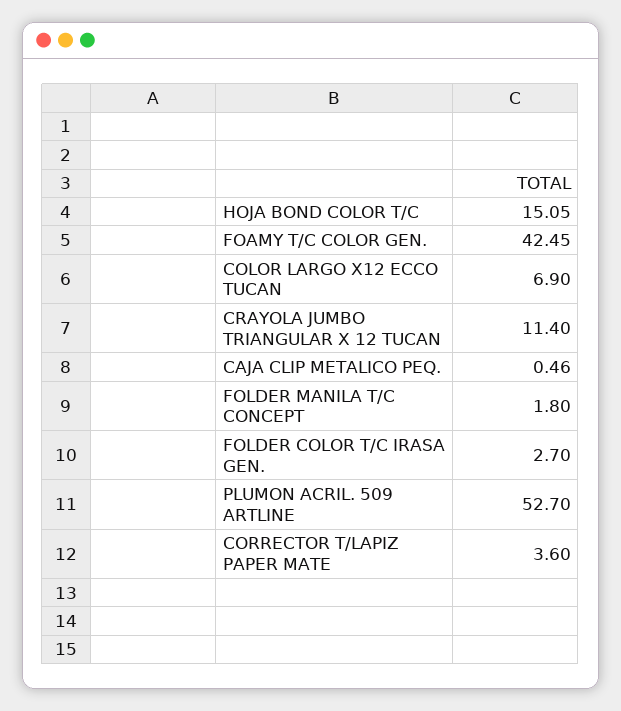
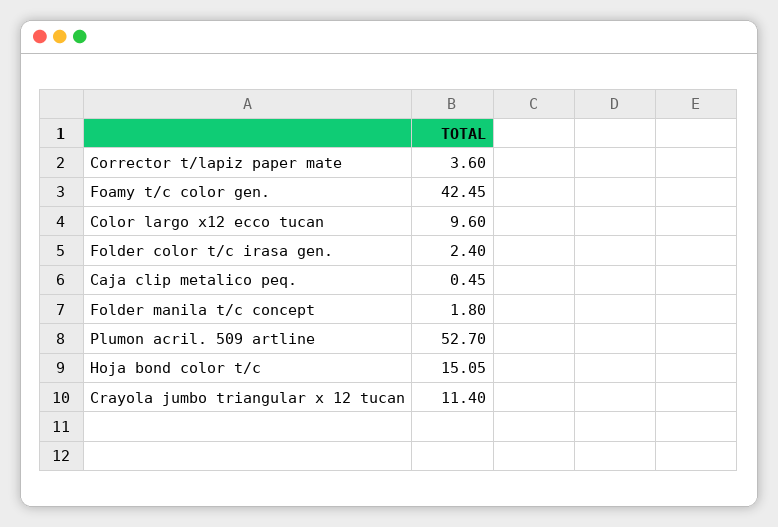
  {
    "HOJA BOND COLOR T/C": 15.05,
    "FOAMY T/C COLOR GEN.": 42.45,
-   "COLOR LARGO X12 ECCO TUCAN": 6.9,
+   "COLOR LARGO X12 ECCO TUCAN": 9.6,
    "CRAYOLA JUMBO TRIANGULAR X 12 TUCAN": 11.4,
-   "CAJA CLIP METALICO PEQ.": 0.46,
+   "CAJA CLIP METALICO PEQ.": 0.45,
    "FOLDER MANILA T/C CONCEPT": 1.8,
-   "FOLDER COLOR T/C IRASA GEN.": 2.7,
+   "FOLDER COLOR T/C IRASA GEN.": 2.4,
    "PLUMON ACRIL. 509 ARTLINE": 52.7,
    "CORRECTOR T/LAPIZ PAPER MATE": 3.6
  }

